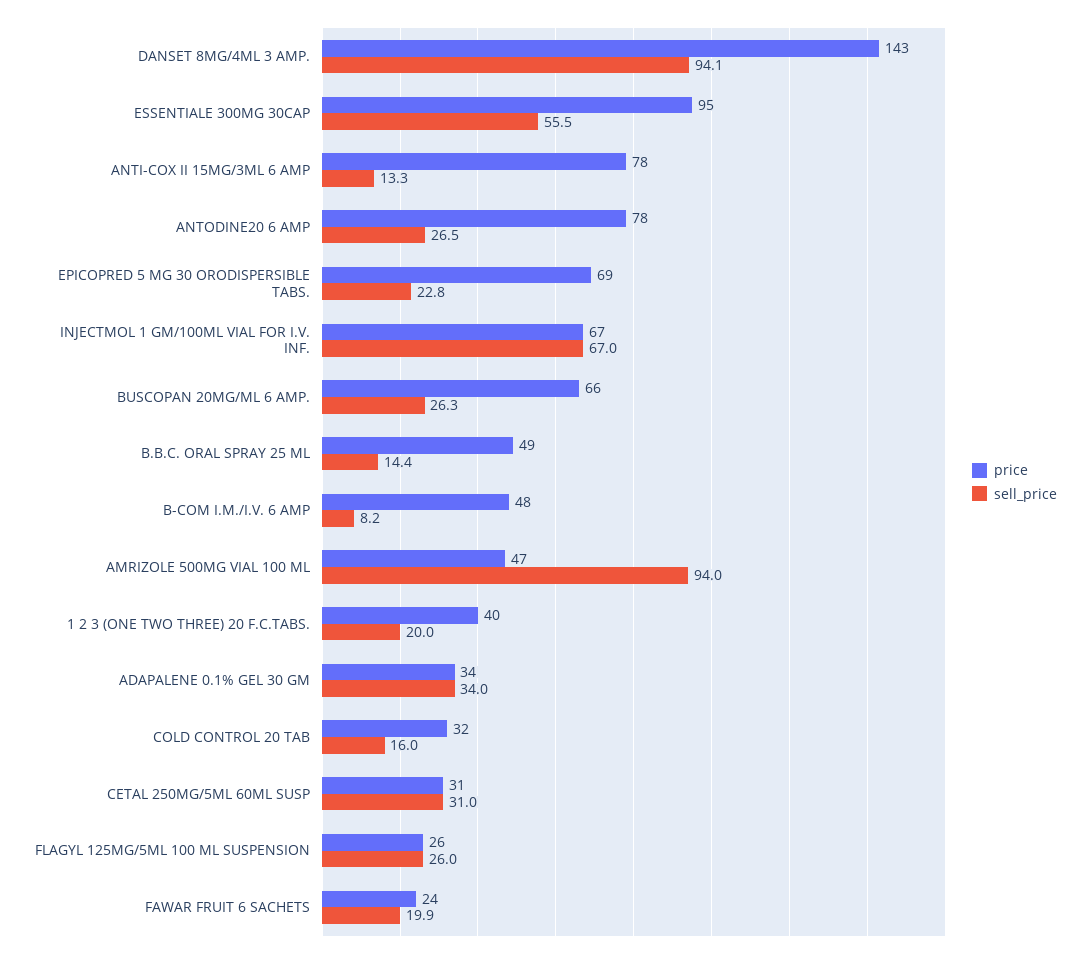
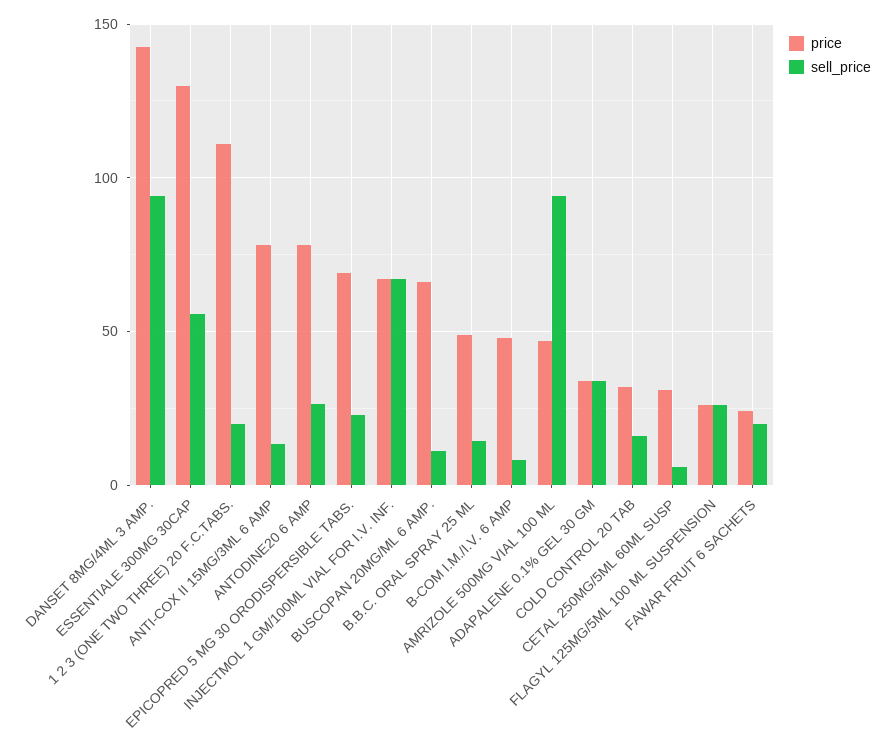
  {
    "price": {
      "DANSET 8MG/4ML 3 AMP.": 143,
-     "ESSENTIALE 300MG 30CAP": 95,
+     "ESSENTIALE 300MG 30CAP": 130,
      "ANTI-COX II 15MG/3ML 6 AMP": 78,
      "ANTODINE20 6 AMP": 78,
      "EPICOPRED 5 MG 30 ORODISPERSIBLE TABS.": 69,
      "INJECTMOL 1 GM/100ML VIAL FOR I.V. INF.": 67,
      "BUSCOPAN 20MG/ML 6 AMP.": 66,
      "B.B.C. ORAL SPRAY 25 ML": 49,
      "B-COM I.M./I.V. 6 AMP": 48,
      "AMRIZOLE 500MG VIAL 100 ML": 47,
-     "1 2 3 (ONE TWO THREE) 20 F.C.TABS.": 40,
+     "1 2 3 (ONE TWO THREE) 20 F.C.TABS.": 110,
      "ADAPALENE 0.1% GEL 30 GM": 34,
      "COLD CONTROL 20 TAB": 32,
      "CETAL 250MG/5ML 60ML SUSP": 31,
      "FLAGYL 125MG/5ML 100 ML SUSPENSION": 26,
      "FAWAR FRUIT 6 SACHETS": 24
    },
    "sell_price": {
      "DANSET 8MG/4ML 3 AMP.": 94.1,
      "ESSENTIALE 300MG 30CAP": 55.5,
      "ANTI-COX II 15MG/3ML 6 AMP": 13.3,
      "ANTODINE20 6 AMP": 26.5,
      "EPICOPRED 5 MG 30 ORODISPERSIBLE TABS.": 22.8,
      "INJECTMOL 1 GM/100ML VIAL FOR I.V. INF.": 67,
-     "BUSCOPAN 20MG/ML 6 AMP.": 26.3,
+     "BUSCOPAN 20MG/ML 6 AMP.": 10,
      "B.B.C. ORAL SPRAY 25 ML": 14.4,
      "B-COM I.M./I.V. 6 AMP": 8.2,
      "AMRIZOLE 500MG VIAL 100 ML": 94,
      "1 2 3 (ONE TWO THREE) 20 F.C.TABS.": 20,
      "ADAPALENE 0.1% GEL 30 GM": 34,
      "COLD CONTROL 20 TAB": 16,
-     "CETAL 250MG/5ML 60ML SUSP": 31,
+     "CETAL 250MG/5ML 60ML SUSP": 5,
      "FLAGYL 125MG/5ML 100 ML SUSPENSION": 26,
      "FAWAR FRUIT 6 SACHETS": 19.9
    }
  }

